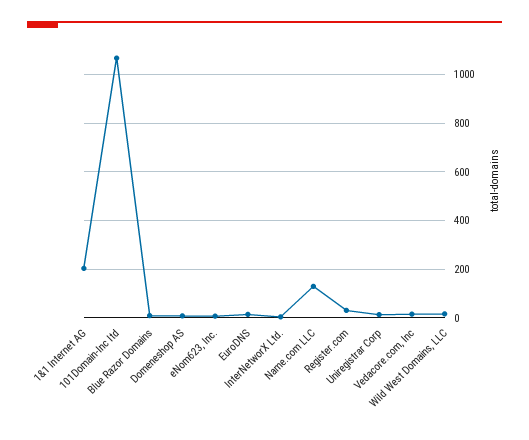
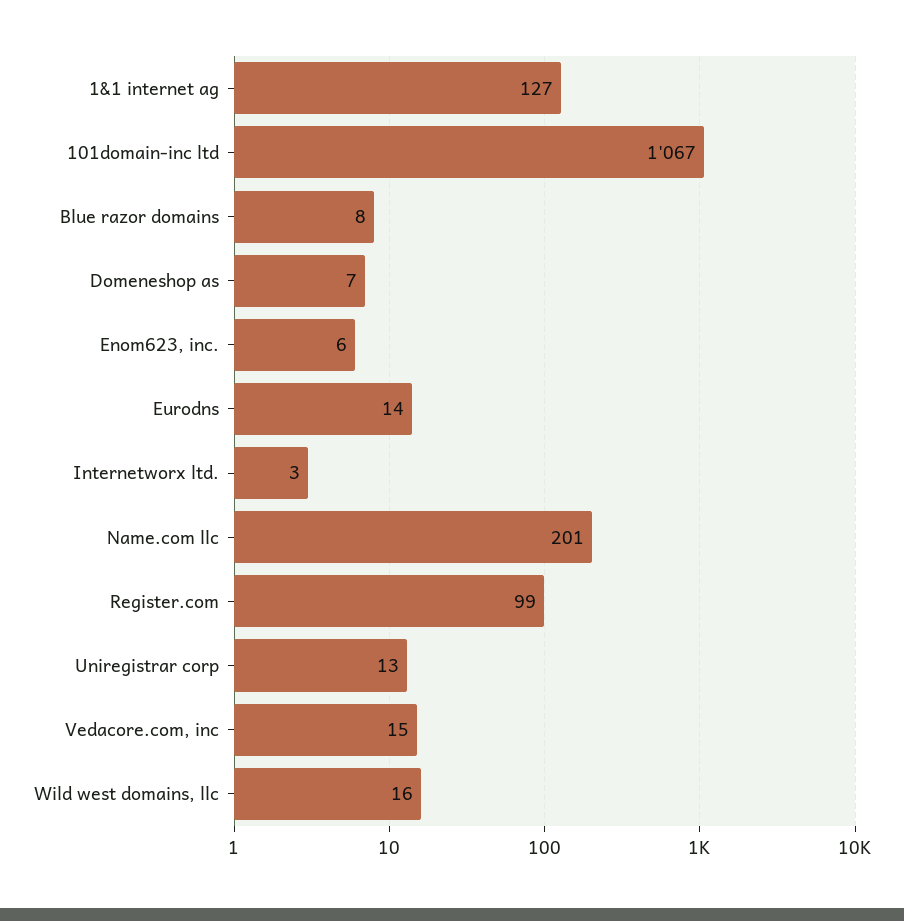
  {
-   "1&1 Internet AG": 200,
+   "1&1 Internet AG": 127,
    "101Domain-Inc ltd": 1067,
    "Blue Razor Domains": 8,
    "Domeneshop AS": 7,
    "eNom623, Inc.": 6,
    "EuroDNS": 14,
    "InterNetworX Ltd.": 3,
-   "Name.com LLC": 125,
+   "Name.com LLC": 201,
-   "Register.com": 25,
+   "Register.com": 99,
    "Uniregistrar Corp": 13,
    "Vedacore.com, Inc": 15,
    "Wild West Domains, LLC": 16
  }

